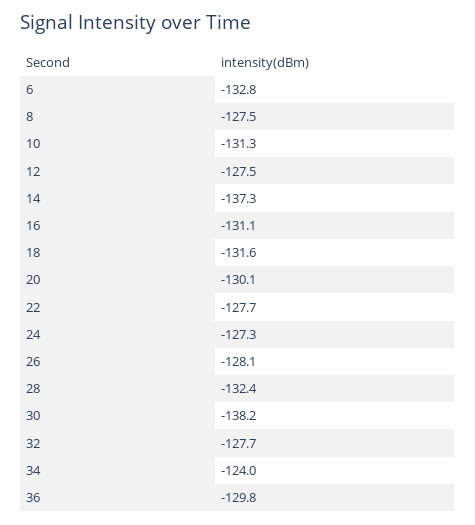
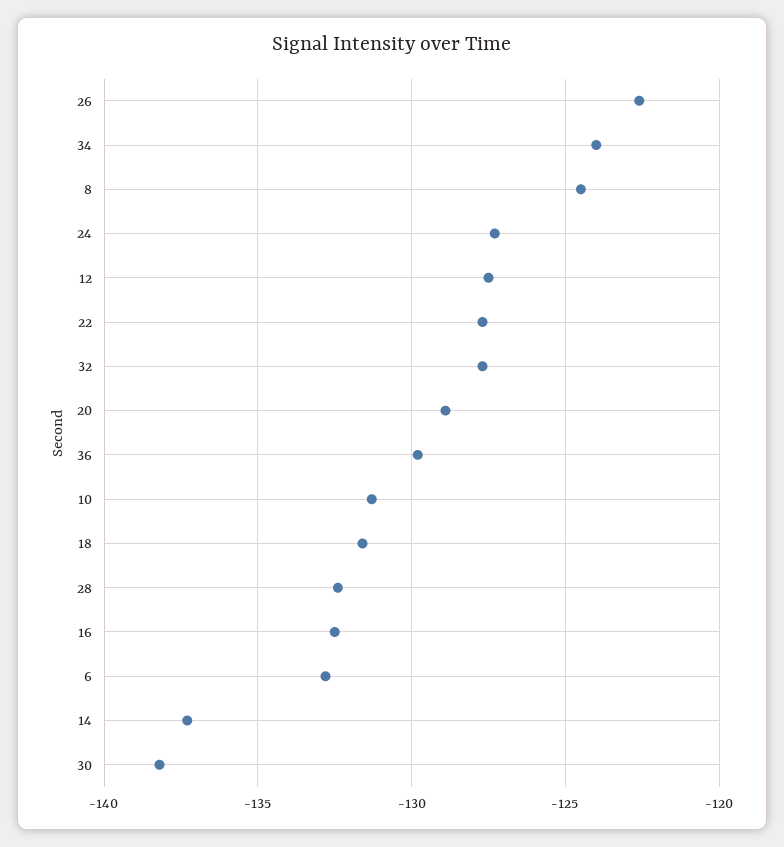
  {
    "6": -132.8,
-   "8": -127.5,
+   "8": -124.5,
    "10": -131.3,
    "12": -127.5,
    "14": -137.3,
-   "16": -131.1,
+   "16": -132.5,
    "18": -131.6,
-   "20": -130.1,
+   "20": -129,
    "22": -127.7,
    "24": -127.3,
-   "26": -128.1,
+   "26": -122.5,
    "28": -132.4,
    "30": -138.2,
    "32": -127.7,
    "34": -124,
    "36": -129.8
  }

